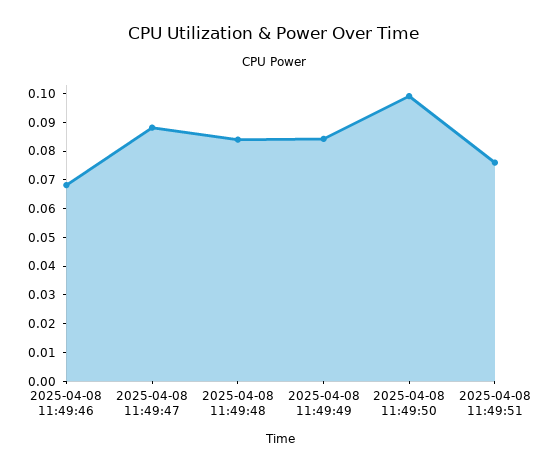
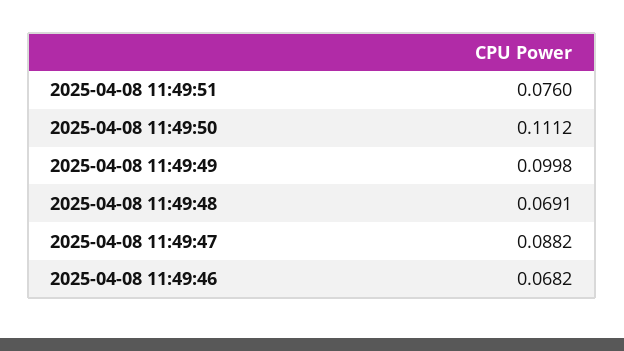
  {
    "2025-04-08 11:49:46": 0.0682,
    "2025-04-08 11:49:47": 0.0882,
-   "2025-04-08 11:49:48": 0.085,
+   "2025-04-08 11:49:48": 0.0691,
-   "2025-04-08 11:49:49": 0.085,
+   "2025-04-08 11:49:49": 0.0998,
-   "2025-04-08 11:49:50": 0.1,
+   "2025-04-08 11:49:50": 0.1112,
    "2025-04-08 11:49:51": 0.076
  }

